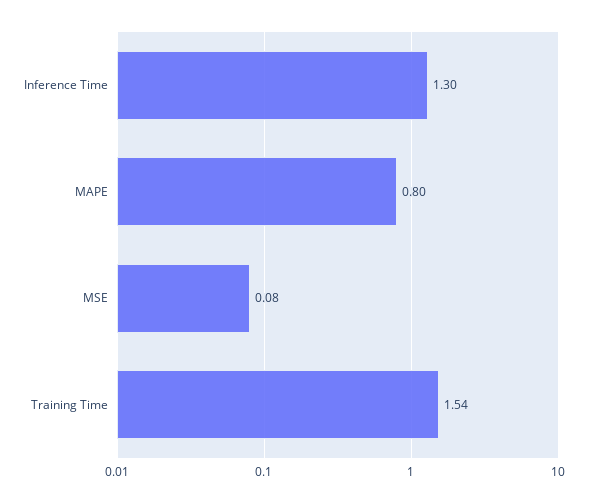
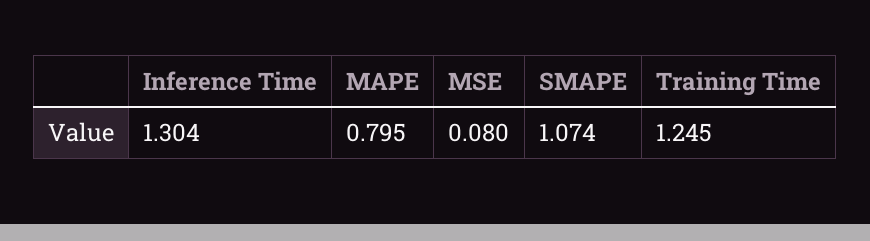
  {
    "Inference Time": 1.304,
    "MAPE": 0.795,
    "MSE": 0.08,
-   "Training Time": 1.54
+   "Training Time": 1.245,
+   "SMAPE": 1.074
  }

